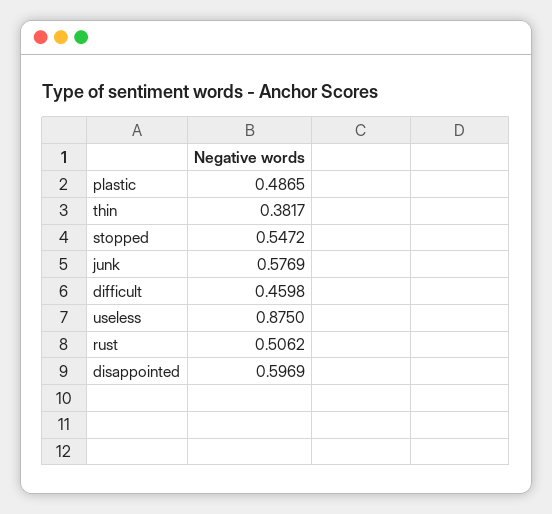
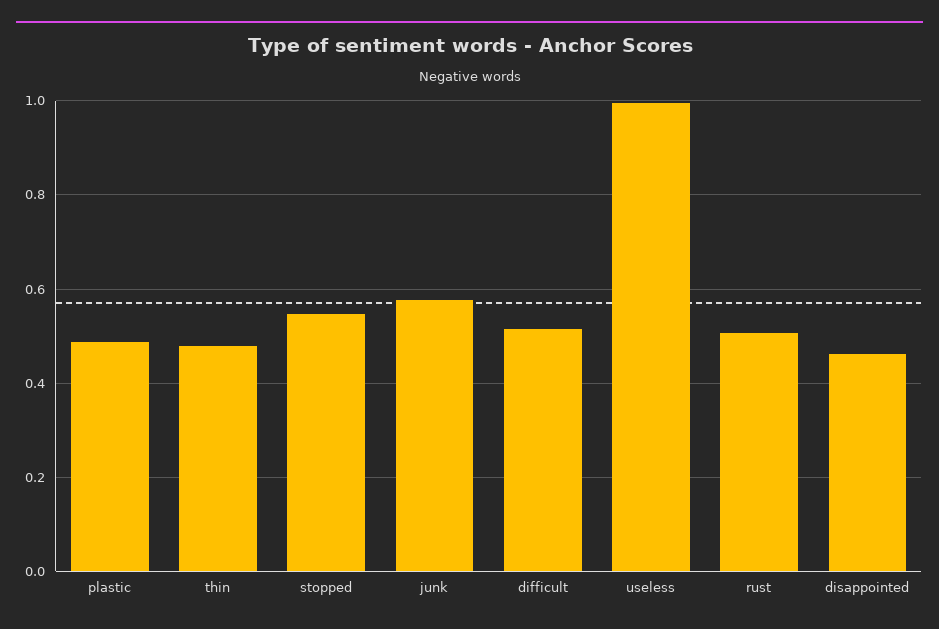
  {
    "plastic": 0.4865,
-   "thin": 0.3817,
+   "thin": 0.48,
    "stopped": 0.5472,
    "junk": 0.5769,
-   "difficult": 0.4598,
+   "difficult": 0.52,
-   "useless": 0.875,
+   "useless": 1,
    "rust": 0.5062,
-   "disappointed": 0.5969
+   "disappointed": 0.46
  }

